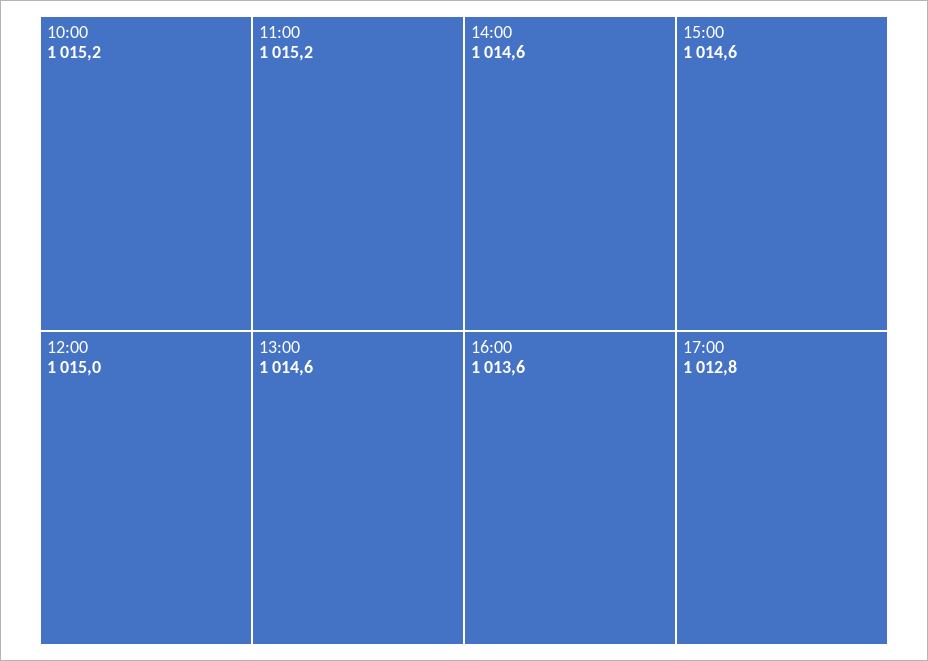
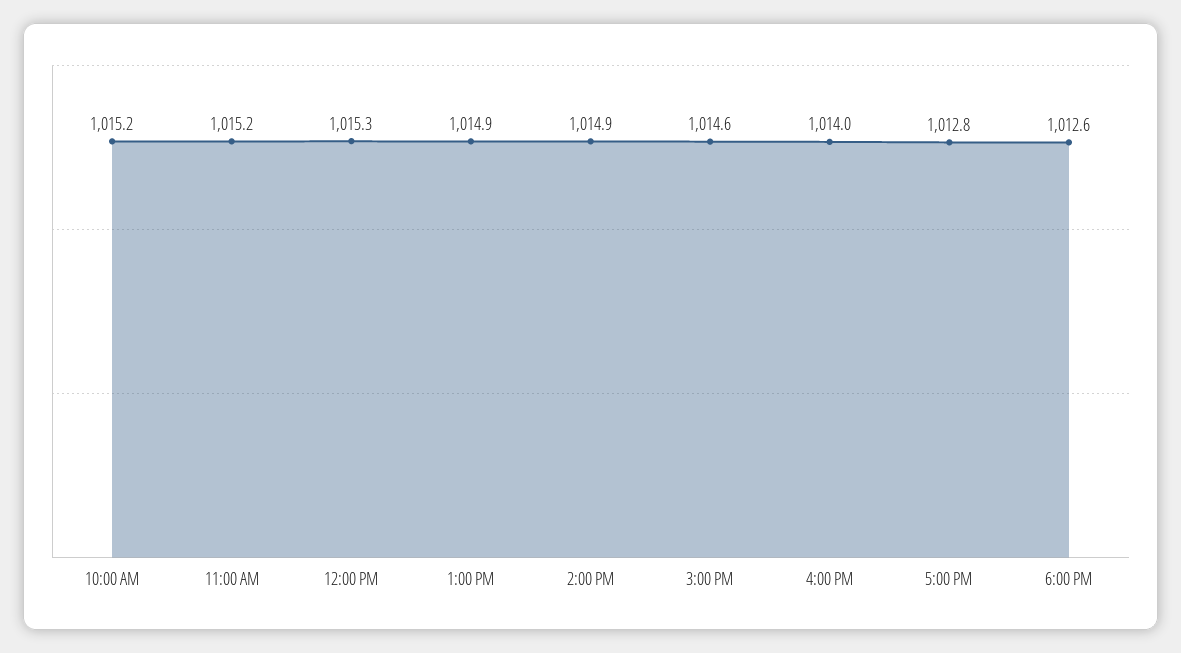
  {
    "10:00": 1015.2,
    "11:00": 1015.2,
-   "12:00": 1015,
+   "12:00": 1015.3,
-   "13:00": 1014.6,
+   "13:00": 1014.9,
-   "14:00": 1014.6,
+   "14:00": 1014.9,
    "15:00": 1014.6,
-   "16:00": 1013.6,
+   "16:00": 1014,
-   "17:00": 1012.8
+   "17:00": 1012.8,
+   "6:00 PM": 1012.6
  }

